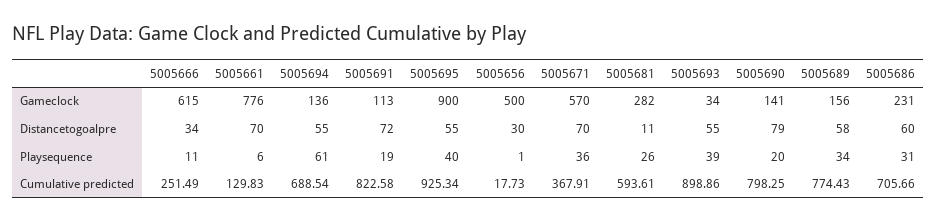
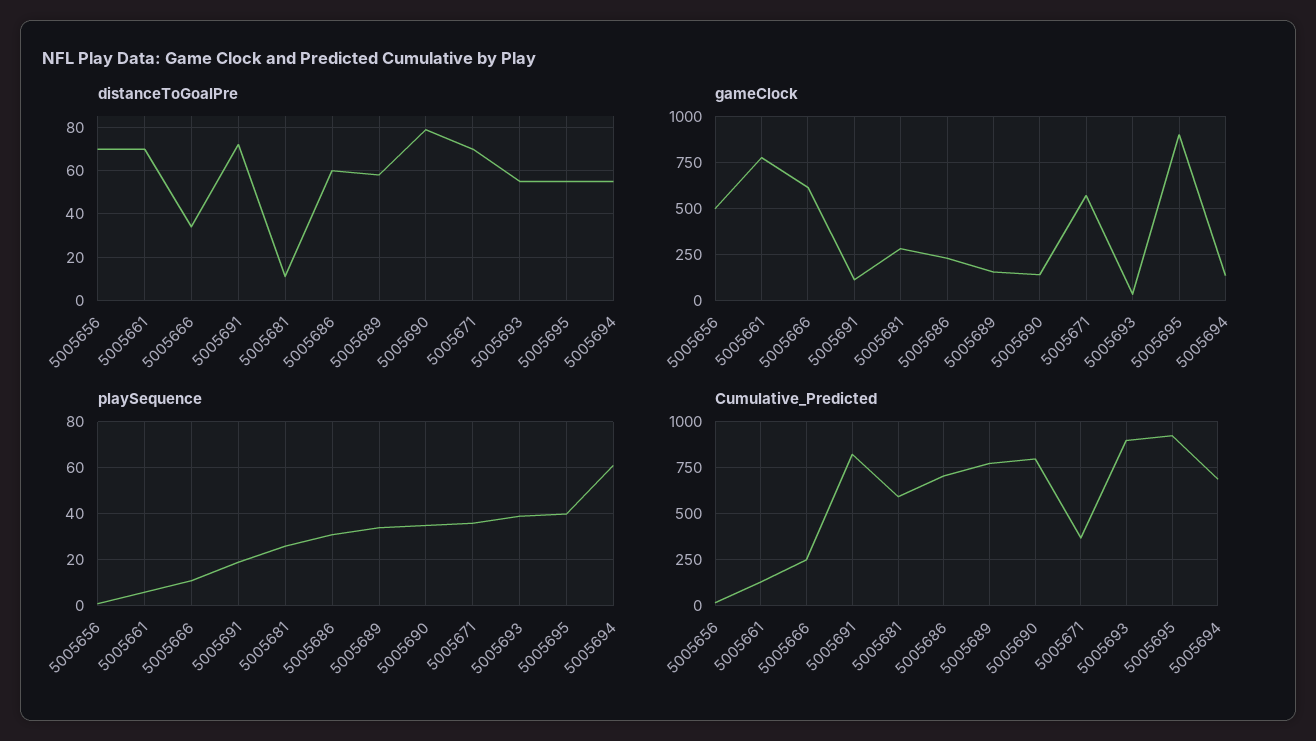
  {
    "Gameclock": {
      "5005666": 615,
      "5005661": 776,
      "5005694": 136,
      "5005691": 113,
      "5005695": 900,
      "5005656": 500,
      "5005671": 570,
      "5005681": 282,
      "5005693": 34,
      "5005690": 141,
      "5005689": 156,
      "5005686": 231
    },
    "Distancetogoalpre": {
      "5005666": 34,
      "5005661": 70,
      "5005694": 55,
      "5005691": 72,
      "5005695": 55,
-     "5005656": 30,
+     "5005656": 70,
      "5005671": 70,
      "5005681": 11,
      "5005693": 55,
      "5005690": 79,
      "5005689": 58,
      "5005686": 60
    },
    "Playsequence": {
      "5005666": 11,
      "5005661": 6,
      "5005694": 61,
      "5005691": 19,
      "5005695": 40,
      "5005656": 1,
      "5005671": 36,
      "5005681": 26,
      "5005693": 39,
-     "5005690": 20,
+     "5005690": 35,
      "5005689": 34,
      "5005686": 31
    },
    "Cumulative predicted": {
      "5005666": 251.49,
      "5005661": 129.83,
      "5005694": 688.54,
      "5005691": 822.58,
      "5005695": 925.34,
      "5005656": 17.73,
      "5005671": 367.91,
      "5005681": 593.61,
      "5005693": 898.86,
      "5005690": 798.25,
      "5005689": 774.43,
      "5005686": 705.66
    }
  }

